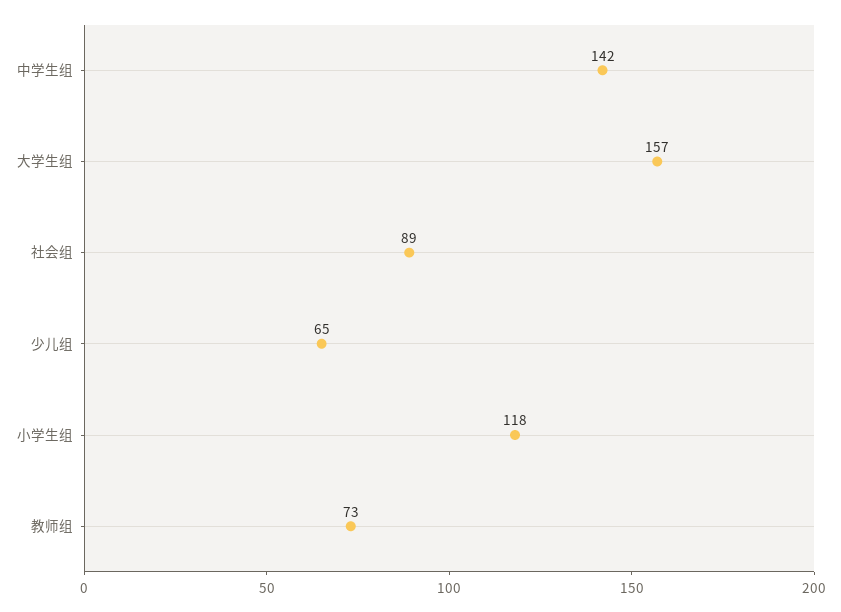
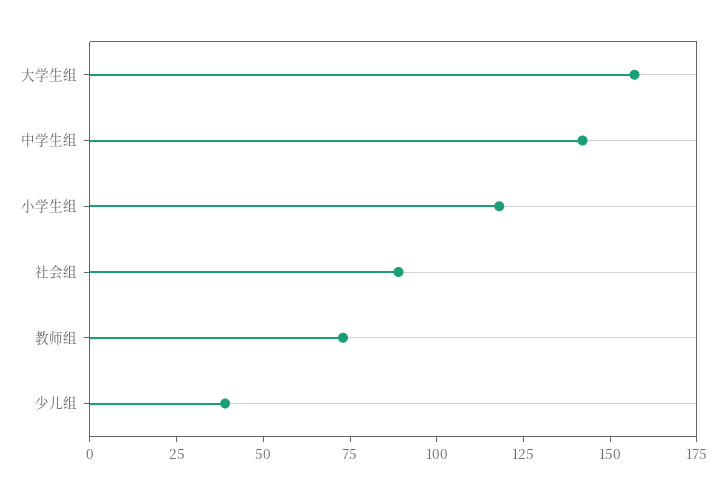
  {
    "中学生组": 142,
    "大学生组": 157,
    "社会组": 89,
-   "少儿组": 65,
+   "少儿组": 40,
    "小学生组": 118,
    "教师组": 73
  }

